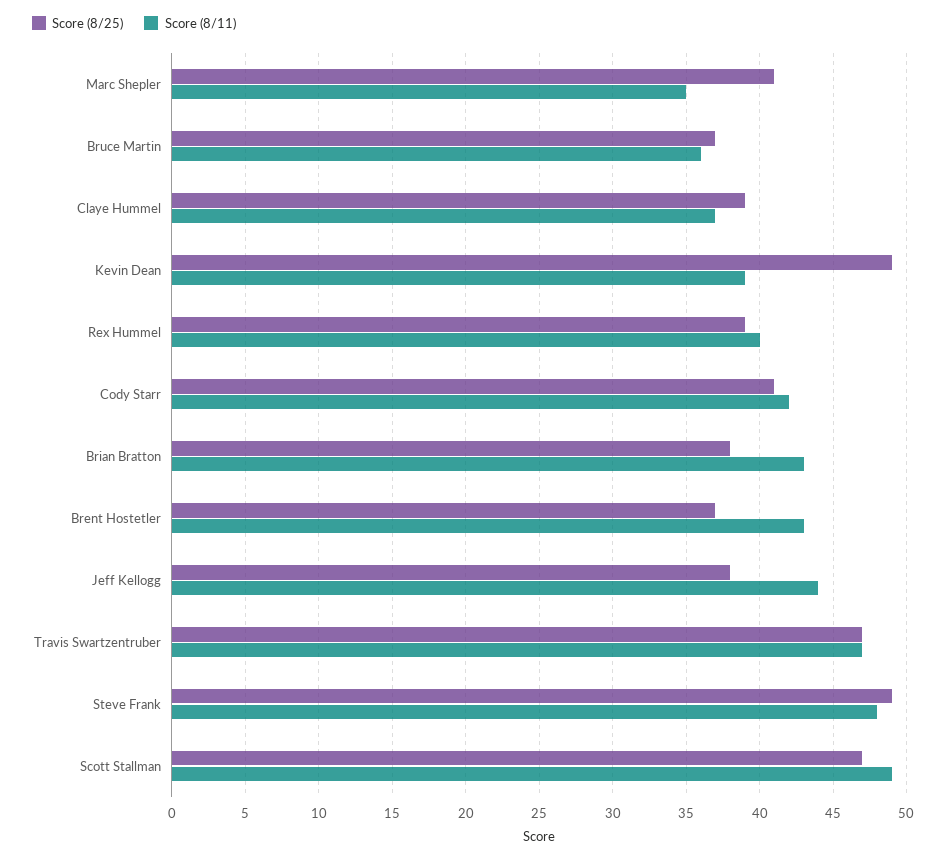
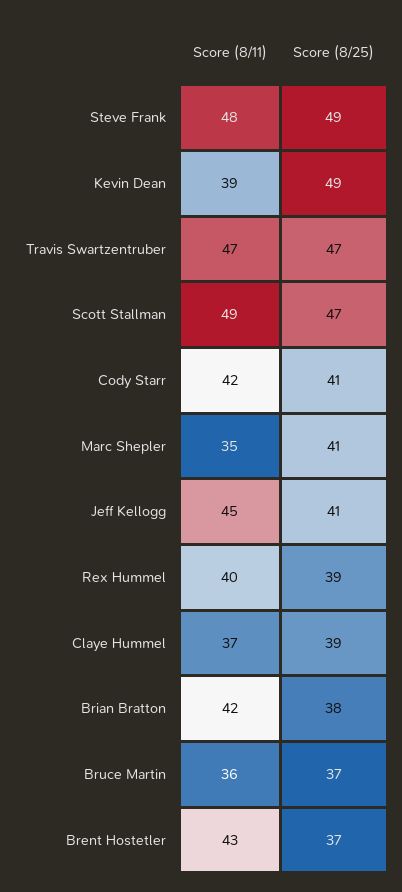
  {
    "Score (8/25)": {
      "Marc Shepler": 41,
      "Bruce Martin": 37,
      "Claye Hummel": 39,
      "Kevin Dean": 49,
      "Rex Hummel": 39,
      "Cody Starr": 41,
      "Brian Bratton": 38,
      "Brent Hostetler": 37,
-     "Jeff Kellogg": 38,
+     "Jeff Kellogg": 41,
      "Travis Swartzentruber": 47,
      "Steve Frank": 49,
      "Scott Stallman": 47
    },
    "Score (8/11)": {
      "Marc Shepler": 35,
      "Bruce Martin": 36,
      "Claye Hummel": 37,
      "Kevin Dean": 39,
      "Rex Hummel": 40,
      "Cody Starr": 42,
-     "Brian Bratton": 43,
+     "Brian Bratton": 42,
      "Brent Hostetler": 43,
-     "Jeff Kellogg": 44,
+     "Jeff Kellogg": 45,
      "Travis Swartzentruber": 47,
      "Steve Frank": 48,
      "Scott Stallman": 49
    }
  }

